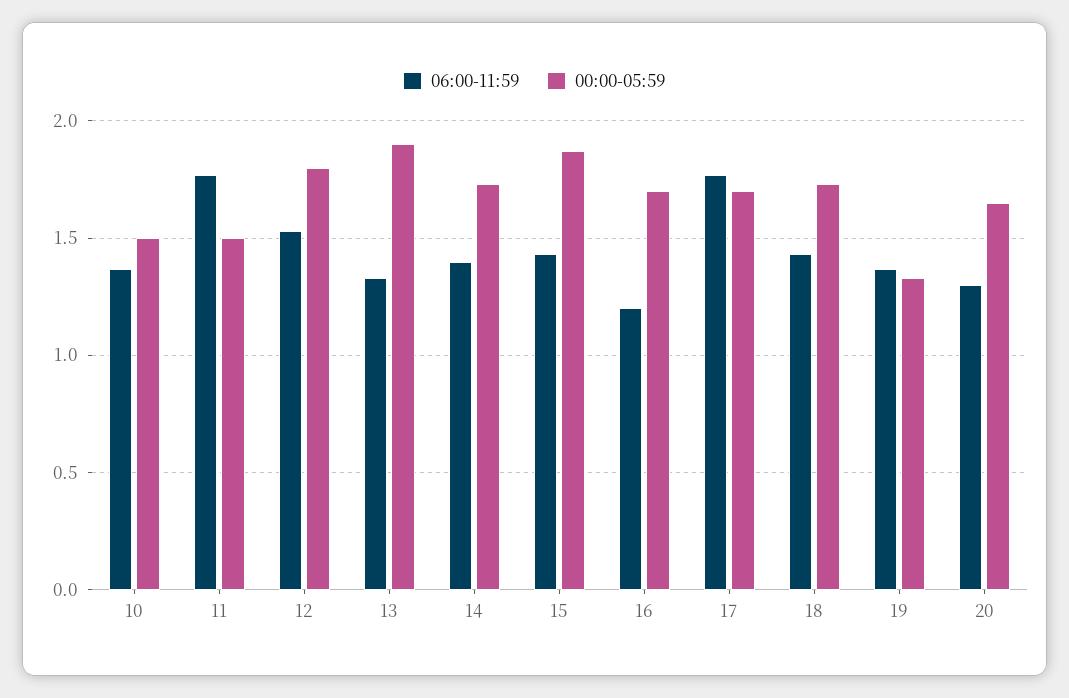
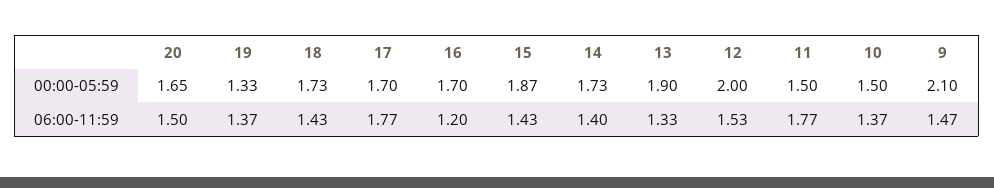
  {
    "06:00-11:59": {
      "10": 1.37,
      "11": 1.77,
      "12": 1.53,
      "13": 1.33,
      "14": 1.4,
      "15": 1.43,
      "16": 1.2,
      "17": 1.77,
      "18": 1.43,
      "19": 1.37,
-     "20": 1.3
+     "20": 1.5,
+     "9": 1.47
    },
    "00:00-05:59": {
      "10": 1.5,
      "11": 1.5,
-     "12": 1.8,
+     "12": 2,
      "13": 1.9,
      "14": 1.73,
      "15": 1.87,
      "16": 1.7,
      "17": 1.7,
      "18": 1.73,
      "19": 1.33,
-     "20": 1.65
+     "20": 1.65,
+     "9": 2.1
    }
  }

